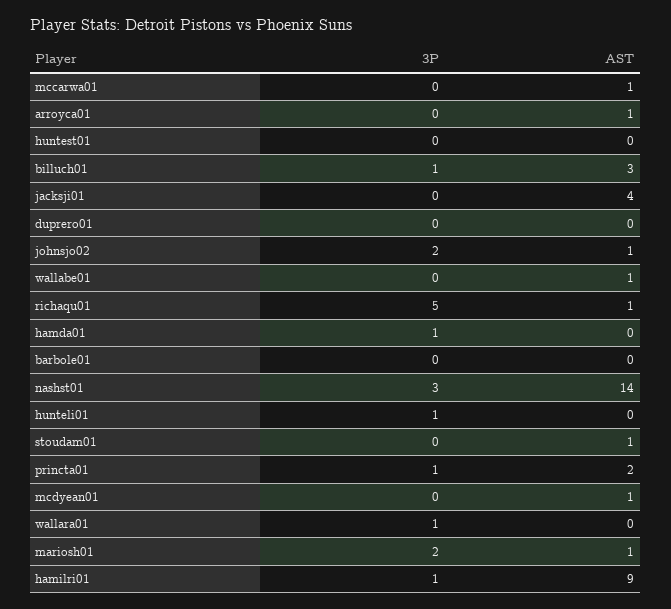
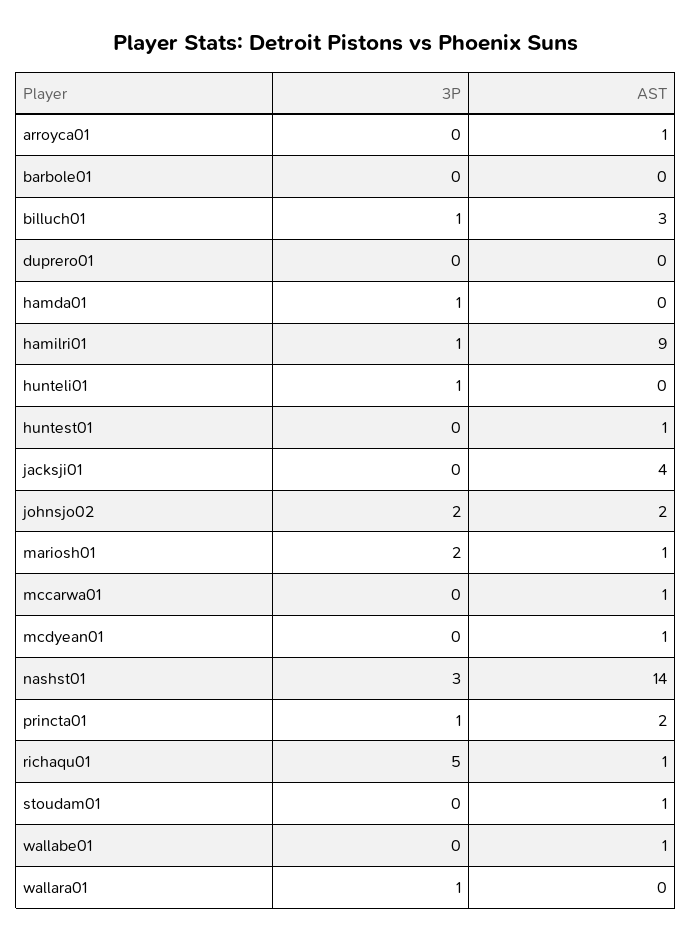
  {
    "3P": {
      "mccarwa01": 0,
      "arroyca01": 0,
      "huntest01": 0,
      "billuch01": 1,
      "jacksji01": 0,
      "duprero01": 0,
      "johnsjo02": 2,
      "wallabe01": 0,
      "richaqu01": 5,
      "hamda01": 1,
      "barbole01": 0,
      "nashst01": 3,
      "hunteli01": 1,
      "stoudam01": 0,
      "princta01": 1,
      "mcdyean01": 0,
      "wallara01": 1,
      "mariosh01": 2,
      "hamilri01": 1
    },
    "AST": {
      "mccarwa01": 1,
      "arroyca01": 1,
-     "huntest01": 0,
+     "huntest01": 1,
      "billuch01": 3,
      "jacksji01": 4,
      "duprero01": 0,
-     "johnsjo02": 1,
+     "johnsjo02": 2,
      "wallabe01": 1,
      "richaqu01": 1,
      "hamda01": 0,
      "barbole01": 0,
      "nashst01": 14,
      "hunteli01": 0,
      "stoudam01": 1,
      "princta01": 2,
      "mcdyean01": 1,
      "wallara01": 0,
      "mariosh01": 1,
      "hamilri01": 9
    }
  }

